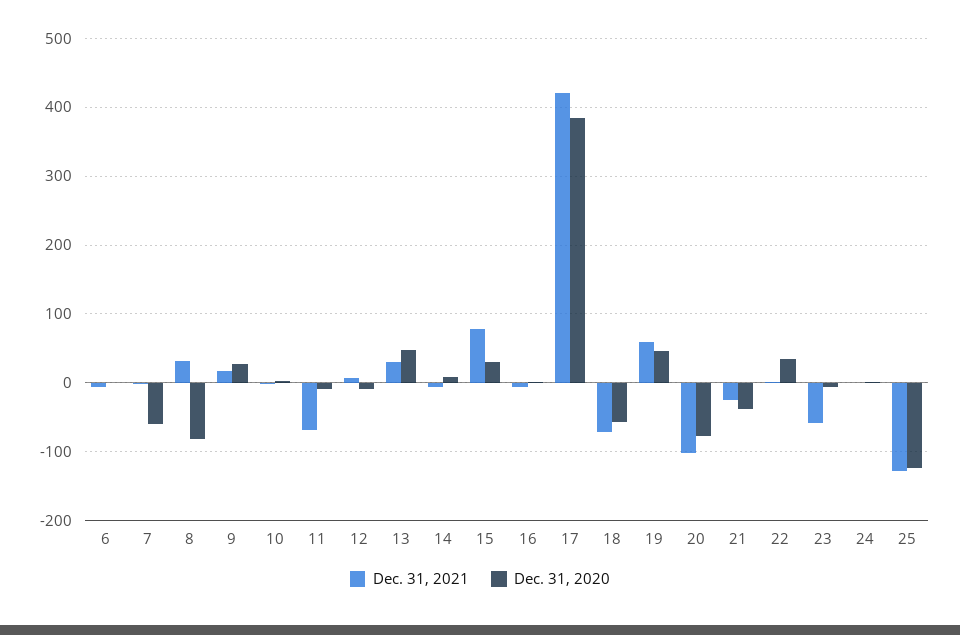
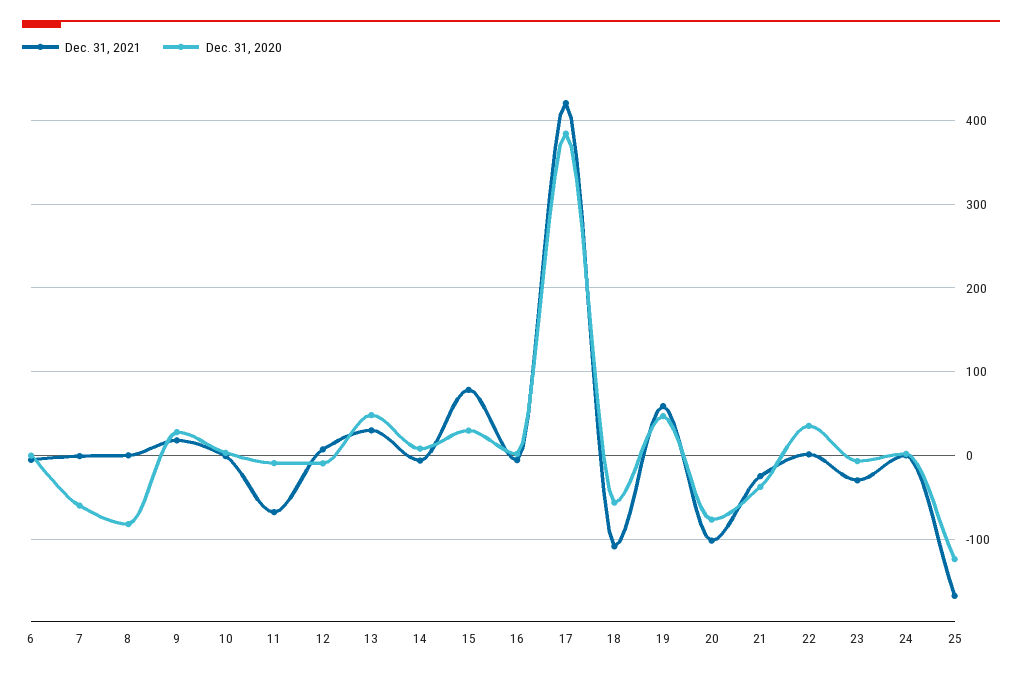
  {
    "Dec. 31, 2021": {
      "6": -10,
      "7": 0,
-     "8": 30,
+     "8": 0,
      "9": 20,
      "10": 0,
      "11": -70,
      "12": 10,
      "13": 30,
      "14": -10,
      "15": 80,
      "16": -10,
      "17": 420,
-     "18": -70,
+     "18": -110,
      "19": 60,
      "20": -100,
      "21": -20,
      "22": 0,
-     "23": -60,
+     "23": -30,
      "24": 0,
-     "25": -130
+     "25": -170
    },
    "Dec. 31, 2020": {
      "6": 0,
      "7": -60,
      "8": -80,
      "9": 30,
      "10": 0,
      "11": -10,
      "12": -10,
      "13": 50,
      "14": 10,
      "15": 30,
      "16": 0,
      "17": 380,
      "18": -60,
      "19": 50,
      "20": -80,
      "21": -40,
      "22": 40,
      "23": -10,
      "24": 0,
      "25": -120
    }
  }

